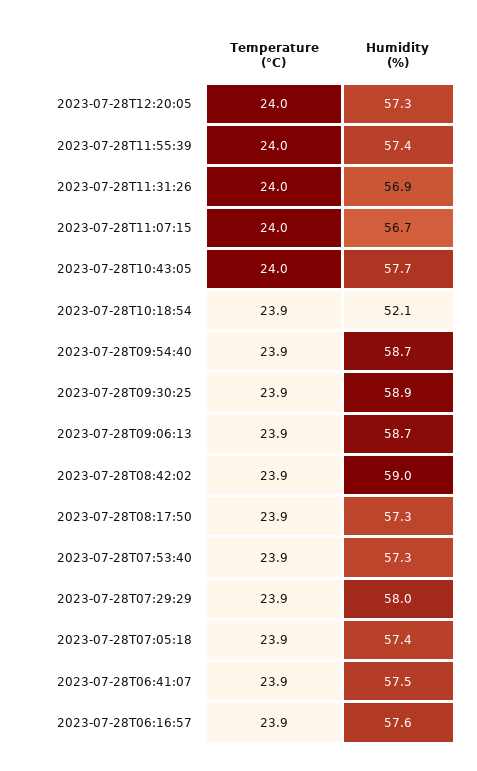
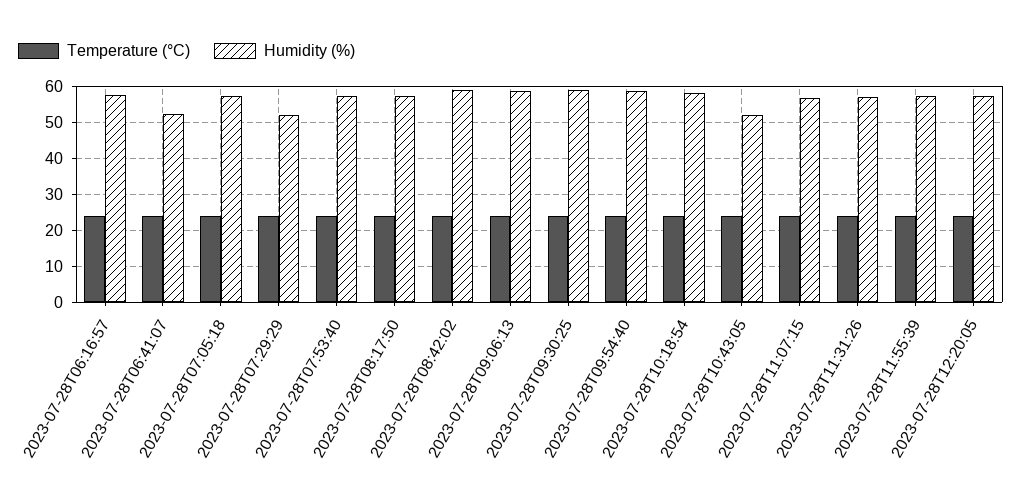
  {
    "Temperature (°C)": {
      "2023-07-28T12:20:05": 24,
      "2023-07-28T11:55:39": 24,
      "2023-07-28T11:31:26": 24,
      "2023-07-28T11:07:15": 24,
      "2023-07-28T10:43:05": 24,
      "2023-07-28T10:18:54": 23.9,
      "2023-07-28T09:54:40": 23.9,
      "2023-07-28T09:30:25": 23.9,
      "2023-07-28T09:06:13": 23.9,
      "2023-07-28T08:42:02": 23.9,
      "2023-07-28T08:17:50": 23.9,
      "2023-07-28T07:53:40": 23.9,
      "2023-07-28T07:29:29": 23.9,
      "2023-07-28T07:05:18": 23.9,
      "2023-07-28T06:41:07": 23.9,
      "2023-07-28T06:16:57": 23.9
    },
    "Humidity (%)": {
      "2023-07-28T12:20:05": 57.3,
      "2023-07-28T11:55:39": 57.4,
      "2023-07-28T11:31:26": 56.9,
      "2023-07-28T11:07:15": 56.7,
-     "2023-07-28T10:43:05": 57.7,
+     "2023-07-28T10:43:05": 52,
-     "2023-07-28T10:18:54": 52.1,
+     "2023-07-28T10:18:54": 58,
      "2023-07-28T09:54:40": 58.7,
      "2023-07-28T09:30:25": 58.9,
      "2023-07-28T09:06:13": 58.7,
      "2023-07-28T08:42:02": 59,
      "2023-07-28T08:17:50": 57.3,
      "2023-07-28T07:53:40": 57.3,
-     "2023-07-28T07:29:29": 58,
+     "2023-07-28T07:29:29": 52,
      "2023-07-28T07:05:18": 57.4,
-     "2023-07-28T06:41:07": 57.5,
+     "2023-07-28T06:41:07": 52,
      "2023-07-28T06:16:57": 57.6
    }
  }

